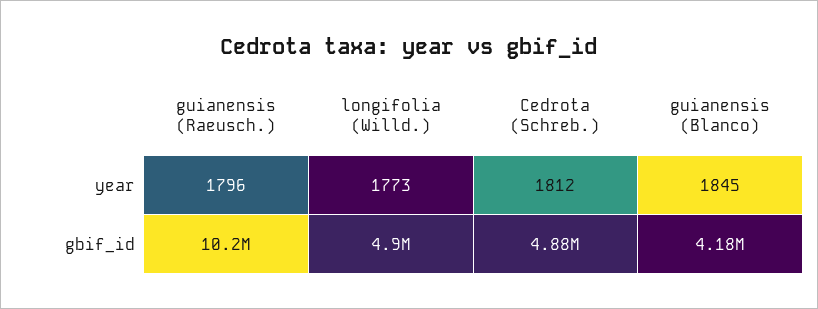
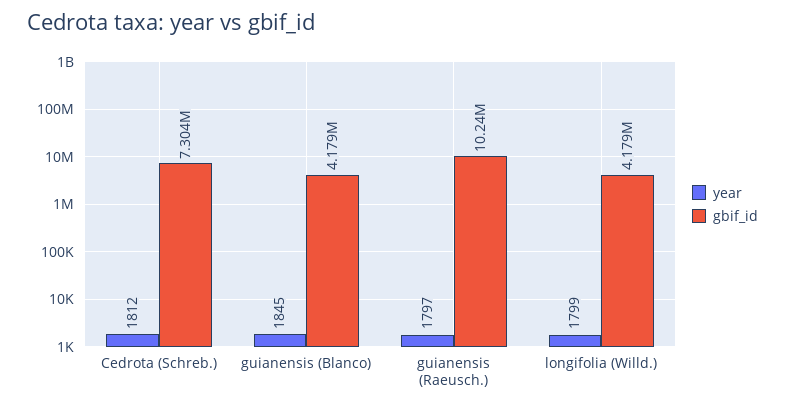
  {
    "year": {
-     "guianensis (Raeusch.)": 1796,
+     "guianensis (Raeusch.)": 1797,
-     "longifolia (Willd.)": 1773,
+     "longifolia (Willd.)": 1799,
      "Cedrota (Schreb.)": 1812,
      "guianensis (Blanco)": 1845
    },
    "gbif_id": {
      "guianensis (Raeusch.)": 10240000,
-     "longifolia (Willd.)": 4900000,
+     "longifolia (Willd.)": 4179000,
-     "Cedrota (Schreb.)": 4880000,
+     "Cedrota (Schreb.)": 7304000,
      "guianensis (Blanco)": 4179000
    }
  }

